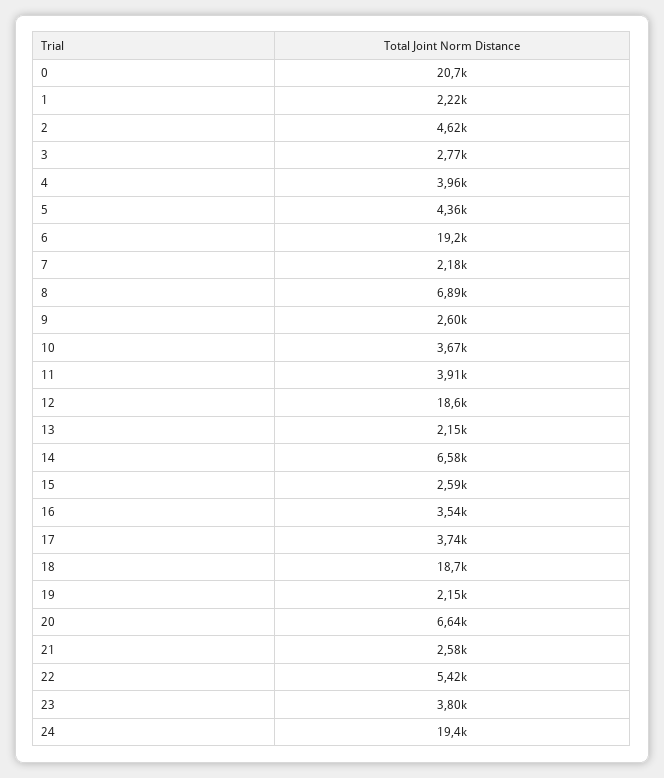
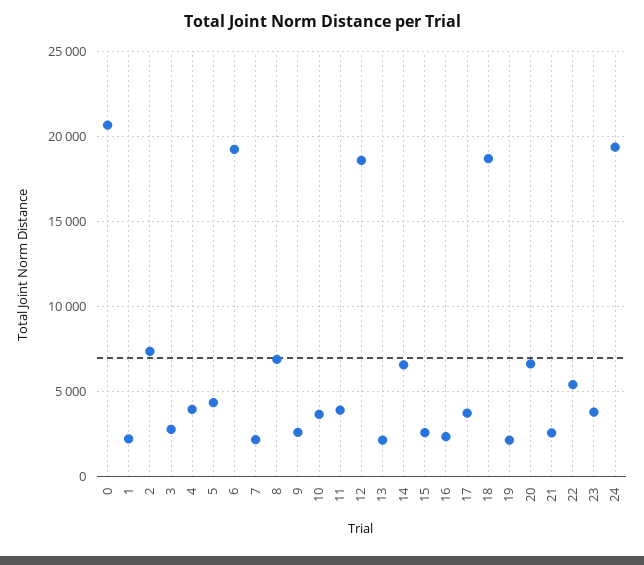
  {
    "0": 20700,
    "1": 2220,
-   "2": 4620,
+   "2": 7500,
    "3": 2770,
    "4": 3960,
    "5": 4360,
    "6": 19200,
    "7": 2180,
    "8": 6890,
    "9": 2600,
    "10": 3670,
    "11": 3910,
    "12": 18600,
    "13": 2150,
    "14": 6580,
    "15": 2590,
-   "16": 3540,
+   "16": 2500,
    "17": 3740,
    "18": 18700,
    "19": 2150,
    "20": 6640,
    "21": 2580,
    "22": 5420,
    "23": 3800,
    "24": 19400
  }

